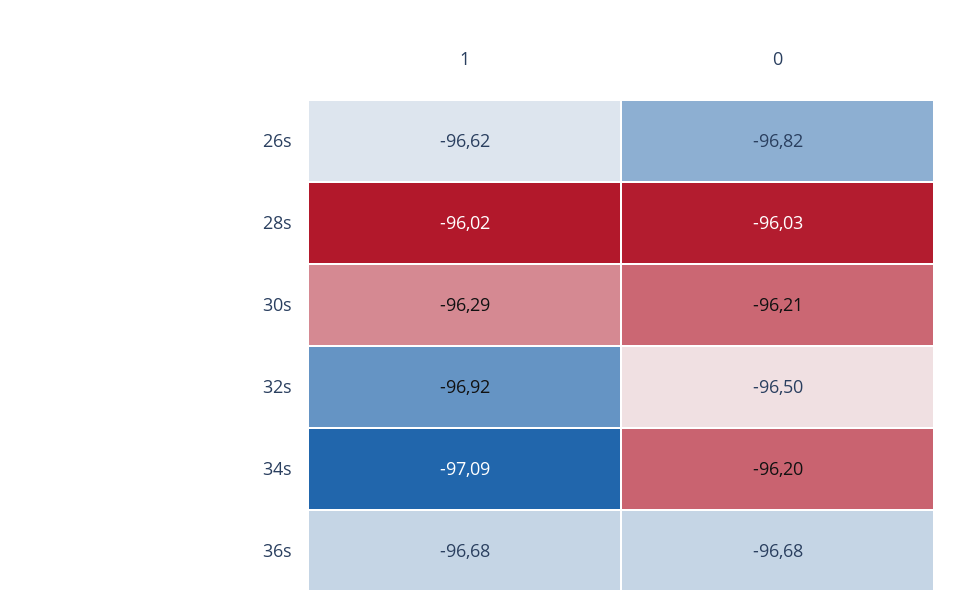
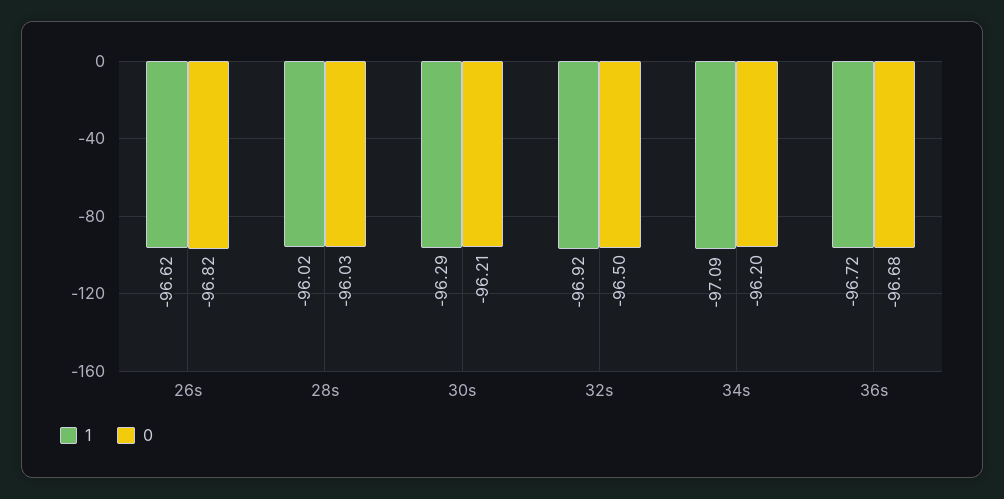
  {
    "1": {
      "26s": -96.62,
      "28s": -96.02,
      "30s": -96.29,
      "32s": -96.92,
      "34s": -97.09,
-     "36s": -96.68
+     "36s": -96.72
    },
    "0": {
      "26s": -96.82,
      "28s": -96.03,
      "30s": -96.21,
      "32s": -96.5,
      "34s": -96.2,
      "36s": -96.68
    }
  }

